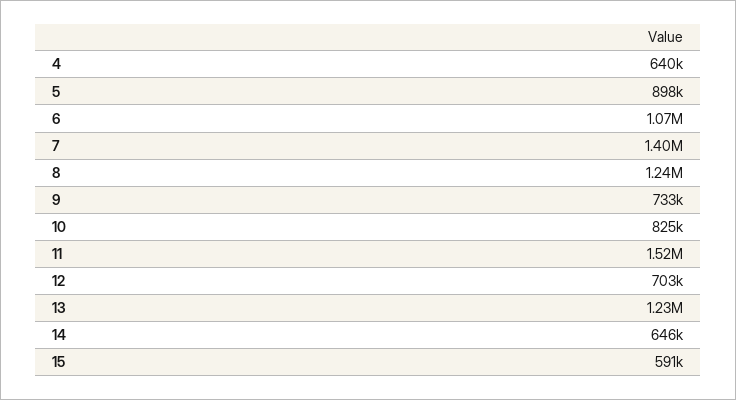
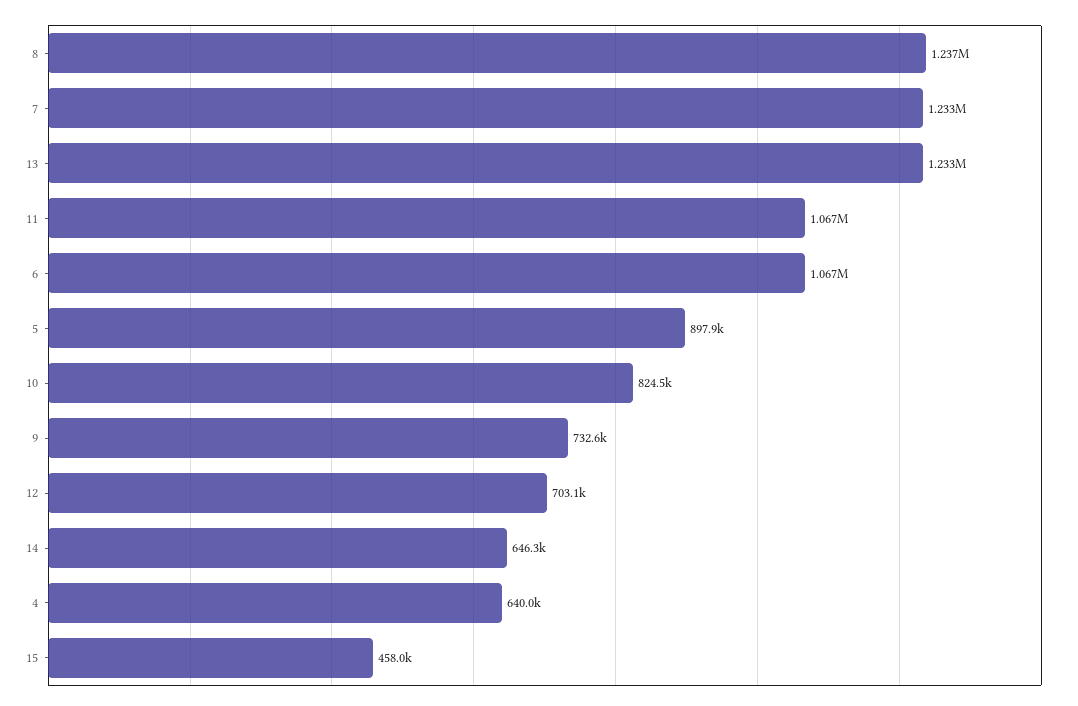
  {
    "4": 640000,
    "5": 897900,
    "6": 1067000,
-   "7": 1400000,
+   "7": 1233000,
    "8": 1237000,
    "9": 732600,
    "10": 824500,
-   "11": 1520000,
+   "11": 1067000,
    "12": 703100,
    "13": 1233000,
    "14": 646300,
-   "15": 591000
+   "15": 458000
  }

